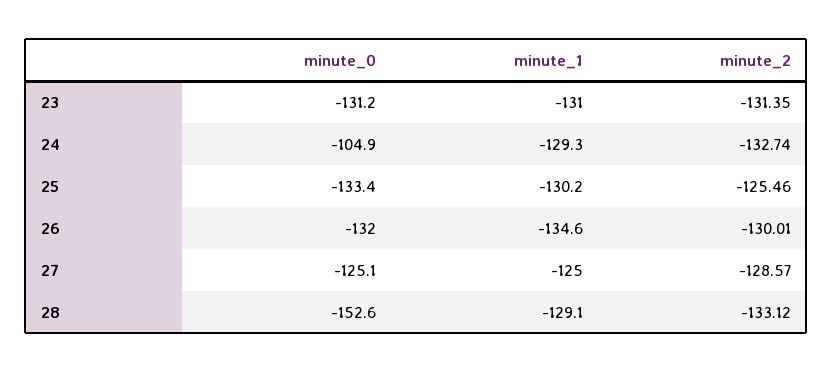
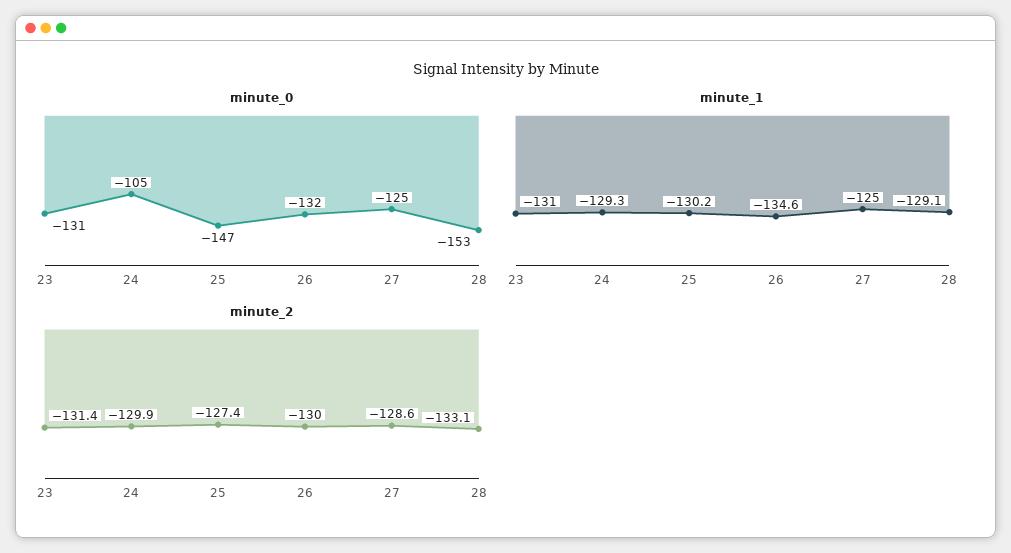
  {
    "minute_0": {
      "23": -131.2,
      "24": -104.9,
-     "25": -133.4,
+     "25": -147,
      "26": -132,
      "27": -125.1,
      "28": -152.6
    },
    "minute_1": {
      "23": -131,
      "24": -129.3,
      "25": -130.2,
      "26": -134.6,
      "27": -125,
      "28": -129.1
    },
    "minute_2": {
      "23": -131.35,
-     "24": -132.74,
+     "24": -129.9,
-     "25": -125.46,
+     "25": -127.4,
      "26": -130.01,
      "27": -128.57,
      "28": -133.12
    }
  }

